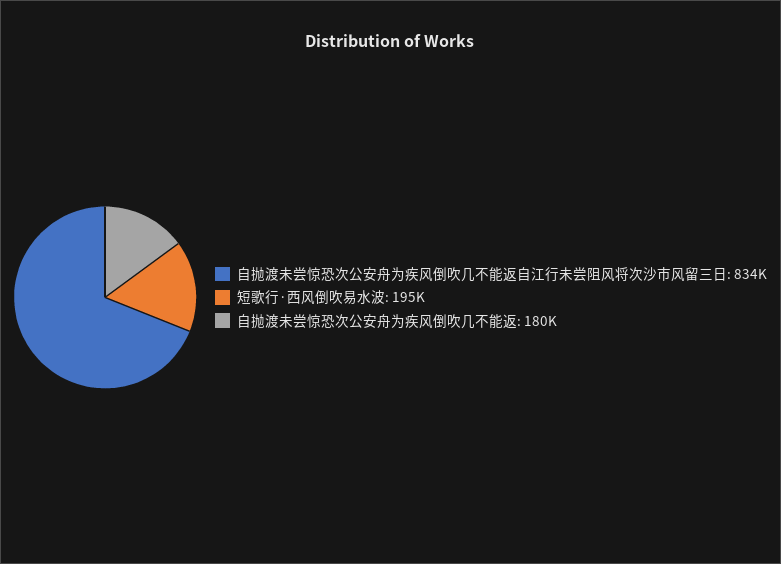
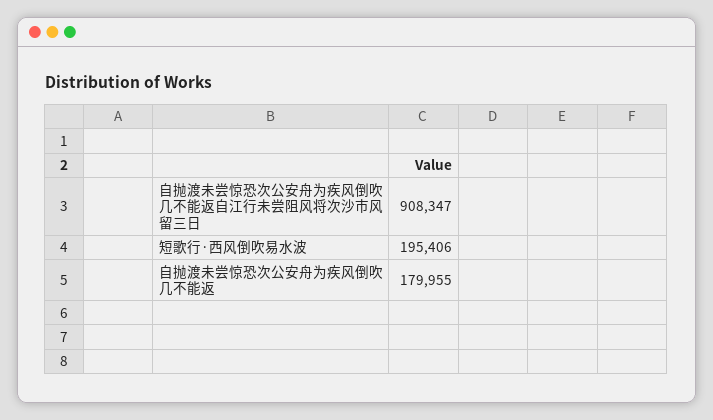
  {
-   "自抛渡未尝惊恐次公安舟为疾风倒吹几不能返自江行未尝阻风将次沙市风留三日": 834000,
+   "自抛渡未尝惊恐次公安舟为疾风倒吹几不能返自江行未尝阻风将次沙市风留三日": 908347,
    "短歌行·西风倒吹易水波": 195406,
    "自抛渡未尝惊恐次公安舟为疾风倒吹几不能返": 179955
  }

